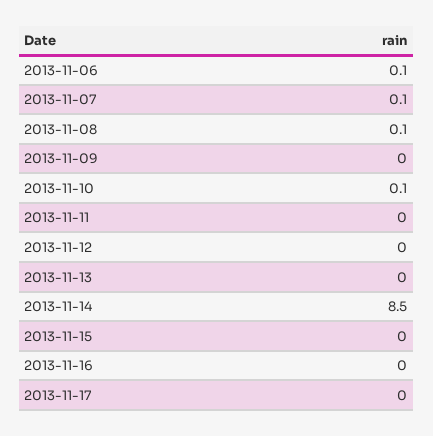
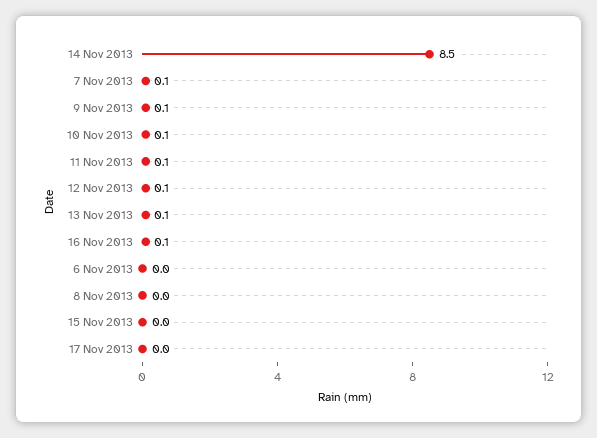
  {
-   "2013-11-06": 0.1,
+   "2013-11-06": 0,
    "2013-11-07": 0.1,
-   "2013-11-08": 0.1,
+   "2013-11-08": 0,
-   "2013-11-09": 0,
+   "2013-11-09": 0.1,
    "2013-11-10": 0.1,
-   "2013-11-11": 0,
+   "2013-11-11": 0.1,
-   "2013-11-12": 0,
+   "2013-11-12": 0.1,
-   "2013-11-13": 0,
+   "2013-11-13": 0.1,
    "2013-11-14": 8.5,
    "2013-11-15": 0,
-   "2013-11-16": 0,
+   "2013-11-16": 0.1,
    "2013-11-17": 0
  }

